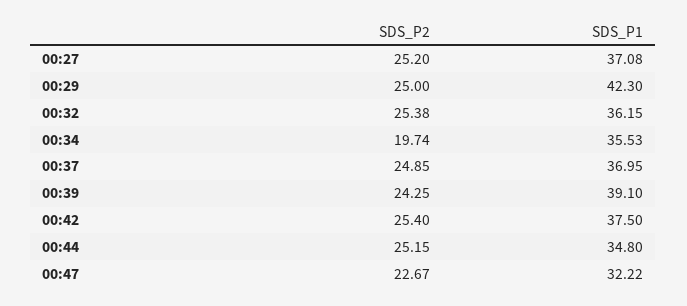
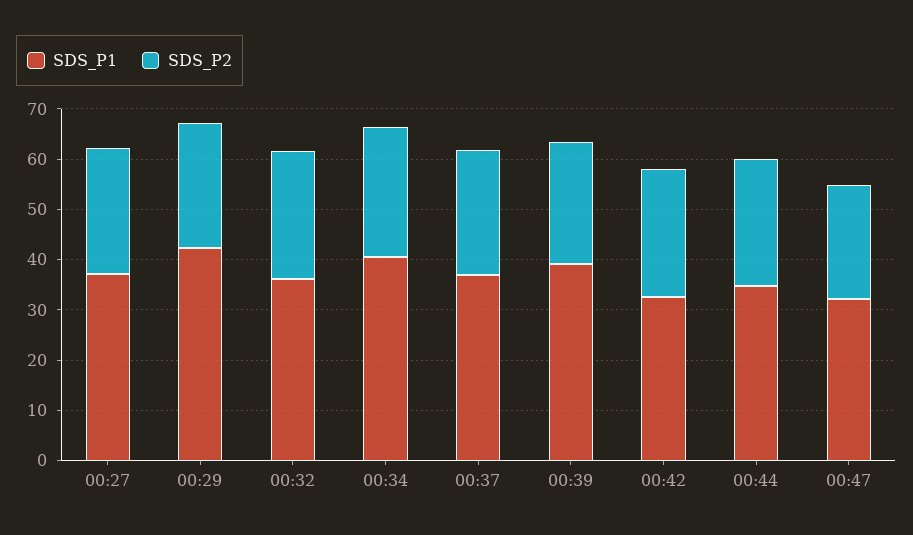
  {
    "SDS_P2": {
      "00:27": 25.2,
      "00:29": 25,
      "00:32": 25.38,
-     "00:34": 19.74,
+     "00:34": 26,
      "00:37": 24.85,
      "00:39": 24.25,
      "00:42": 25.4,
      "00:44": 25.15,
      "00:47": 22.67
    },
    "SDS_P1": {
      "00:27": 37.08,
      "00:29": 42.3,
      "00:32": 36.15,
-     "00:34": 35.53,
+     "00:34": 40,
      "00:37": 36.95,
      "00:39": 39.1,
-     "00:42": 37.5,
+     "00:42": 32,
      "00:44": 34.8,
      "00:47": 32.22
    }
  }

